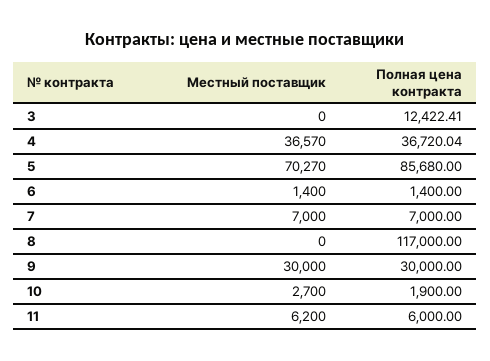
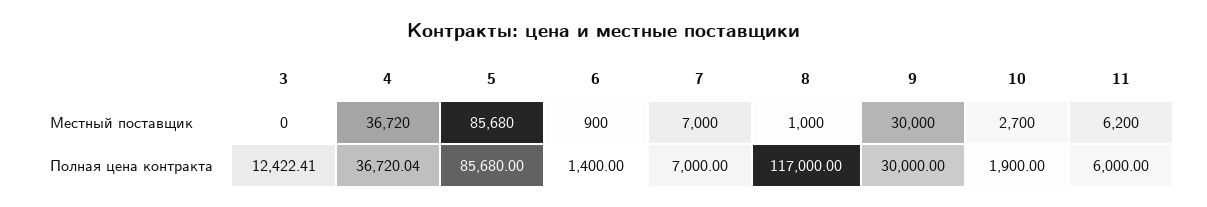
  {
    "Местный поставщик": {
      "3": 0,
-     "4": 36570,
+     "4": 36720,
-     "5": 70270,
+     "5": 85680,
-     "6": 1400,
+     "6": 900,
      "7": 7000,
-     "8": 0,
+     "8": 1000,
      "9": 30000,
      "10": 2700,
      "11": 6200
    },
    "Полная цена контракта": {
      "3": 12422.41,
      "4": 36720.04,
      "5": 85680,
      "6": 1400,
      "7": 7000,
      "8": 117000,
      "9": 30000,
      "10": 1900,
      "11": 6000
    }
  }

